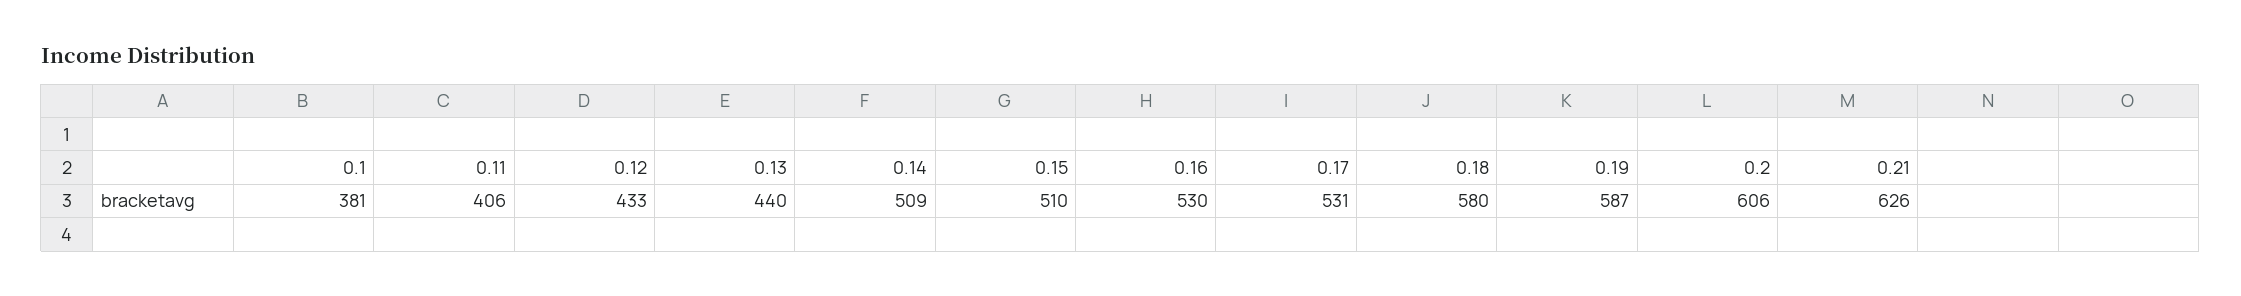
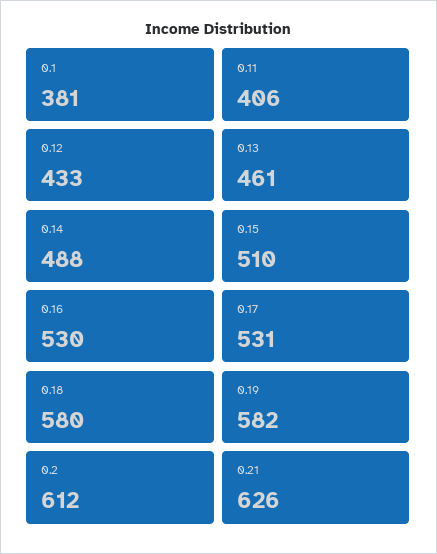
  {
    "0.1": 381,
    "0.11": 406,
    "0.12": 433,
-   "0.13": 440,
+   "0.13": 461,
-   "0.14": 509,
+   "0.14": 488,
    "0.15": 510,
    "0.16": 530,
    "0.17": 531,
    "0.18": 580,
-   "0.19": 587,
+   "0.19": 582,
-   "0.2": 606,
+   "0.2": 612,
    "0.21": 626
  }

